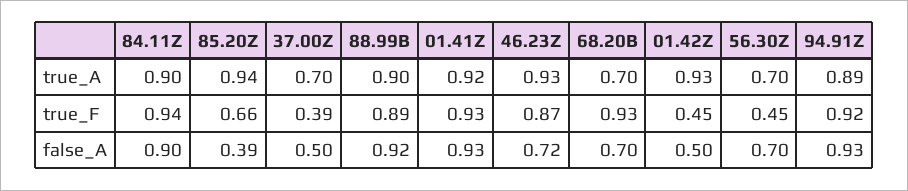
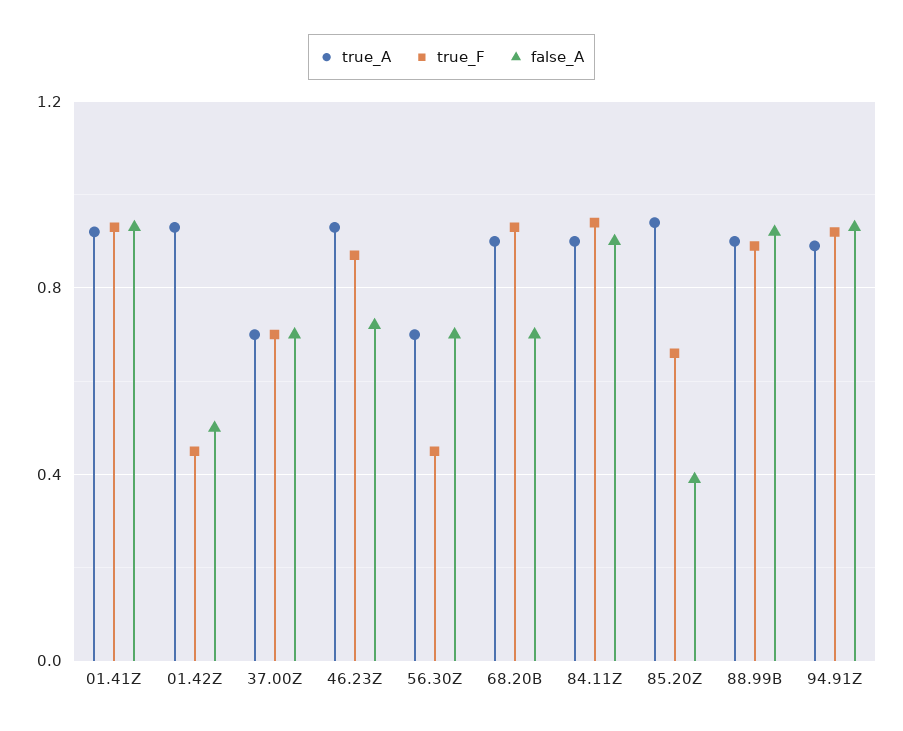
  {
    "true_A": {
      "84.11Z": 0.9,
      "85.20Z": 0.94,
      "37.00Z": 0.7,
      "88.99B": 0.9,
      "01.41Z": 0.92,
      "46.23Z": 0.93,
-     "68.20B": 0.7,
+     "68.20B": 0.9,
      "01.42Z": 0.93,
      "56.30Z": 0.7,
      "94.91Z": 0.89
    },
    "true_F": {
      "84.11Z": 0.94,
      "85.20Z": 0.66,
-     "37.00Z": 0.39,
+     "37.00Z": 0.7,
      "88.99B": 0.89,
      "01.41Z": 0.93,
      "46.23Z": 0.87,
      "68.20B": 0.93,
      "01.42Z": 0.45,
      "56.30Z": 0.45,
      "94.91Z": 0.92
    },
    "false_A": {
      "84.11Z": 0.9,
      "85.20Z": 0.39,
-     "37.00Z": 0.5,
+     "37.00Z": 0.7,
      "88.99B": 0.92,
      "01.41Z": 0.93,
      "46.23Z": 0.72,
      "68.20B": 0.7,
      "01.42Z": 0.5,
      "56.30Z": 0.7,
      "94.91Z": 0.93
    }
  }

